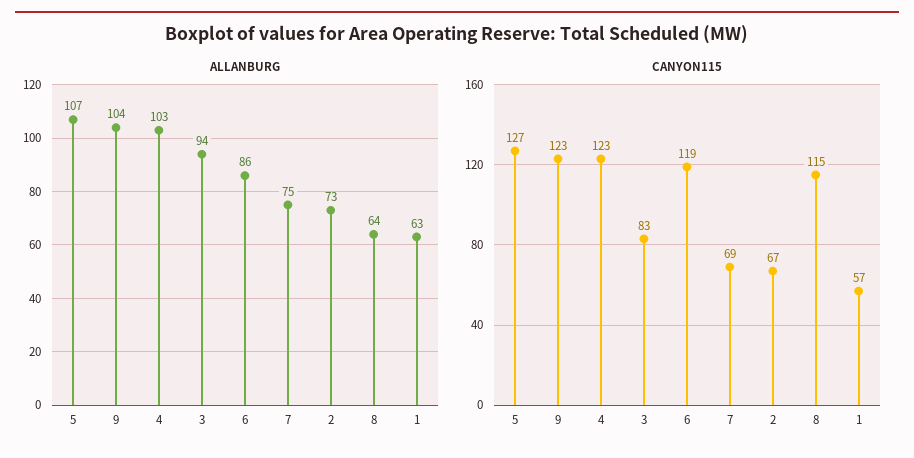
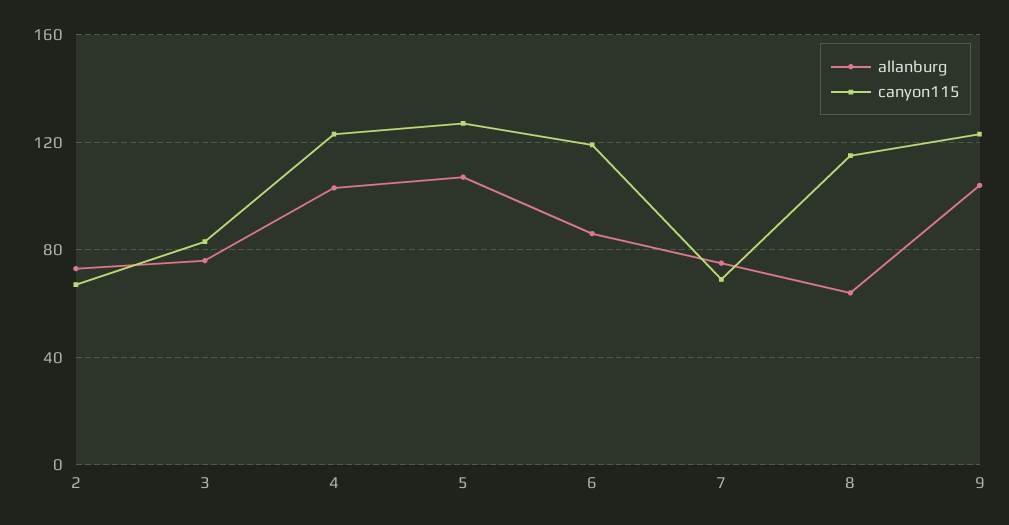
  {
    "ALLANBURG": {
      "5": 107,
      "9": 104,
      "4": 103,
-     "3": 94,
+     "3": 75,
      "6": 86,
      "7": 75,
      "2": 73,
-     "8": 64,
+     "8": 64
-     "1": 63
    },
    "CANYON115": {
      "5": 127,
      "9": 123,
      "4": 123,
      "3": 83,
      "6": 119,
      "7": 69,
      "2": 67,
-     "8": 115,
+     "8": 115
-     "1": 57
    }
  }

